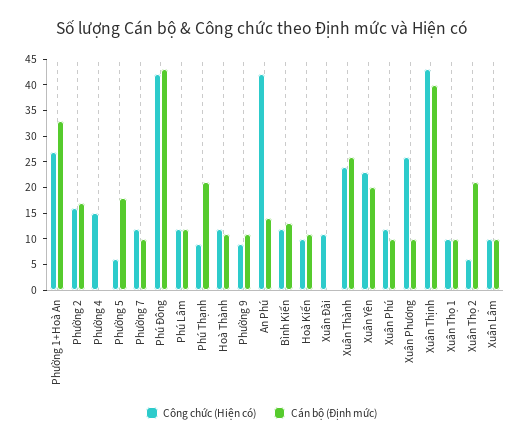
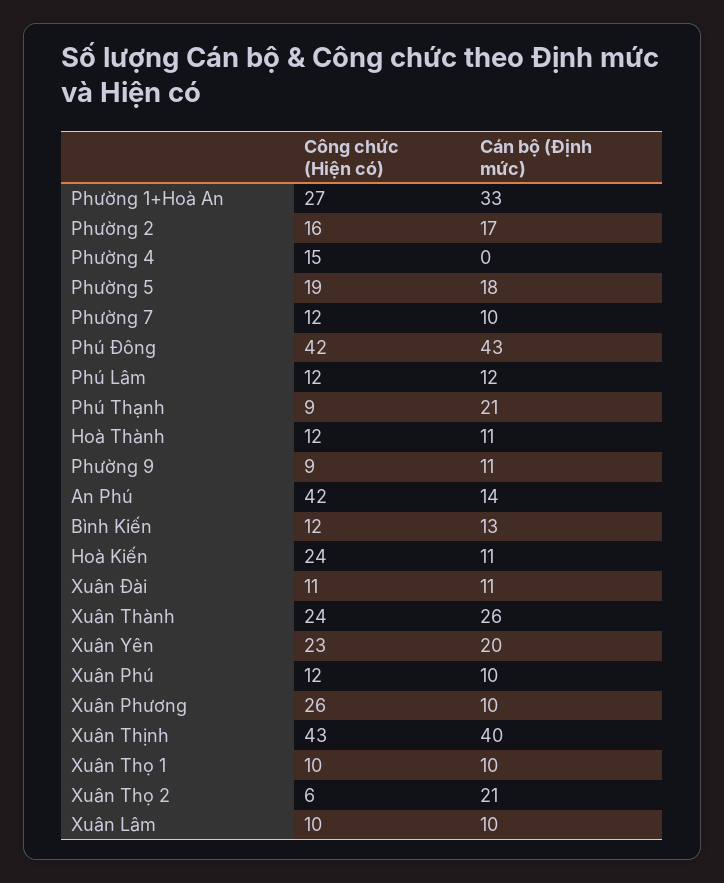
  {
    "Công chức (Hiện có)": {
      "Phường 1+Hoà An": 27,
      "Phường 2": 16,
      "Phường 4": 15,
-     "Phường 5": 5,
+     "Phường 5": 19,
      "Phường 7": 12,
      "Phú Đông": 42,
      "Phú Lâm": 12,
      "Phú Thạnh": 9,
      "Hoà Thành": 12,
      "Phường 9": 9,
      "An Phú": 42,
      "Bình Kiến": 12,
-     "Hoà Kiến": 10,
+     "Hoà Kiến": 24,
      "Xuân Đài": 11,
      "Xuân Thành": 24,
      "Xuân Yên": 23,
      "Xuân Phú": 12,
      "Xuân Phương": 26,
      "Xuân Thịnh": 43,
      "Xuân Thọ 1": 10,
      "Xuân Thọ 2": 6,
      "Xuân Lâm": 10
    },
    "Cán bộ (Định mức)": {
      "Phường 1+Hoà An": 33,
      "Phường 2": 17,
      "Phường 4": 0,
      "Phường 5": 18,
      "Phường 7": 10,
      "Phú Đông": 43,
      "Phú Lâm": 12,
      "Phú Thạnh": 21,
      "Hoà Thành": 11,
      "Phường 9": 11,
      "An Phú": 14,
      "Bình Kiến": 13,
      "Hoà Kiến": 11,
-     "Xuân Đài": 0,
+     "Xuân Đài": 11,
      "Xuân Thành": 26,
      "Xuân Yên": 20,
      "Xuân Phú": 10,
      "Xuân Phương": 10,
      "Xuân Thịnh": 40,
      "Xuân Thọ 1": 10,
      "Xuân Thọ 2": 21,
      "Xuân Lâm": 10
    }
  }

